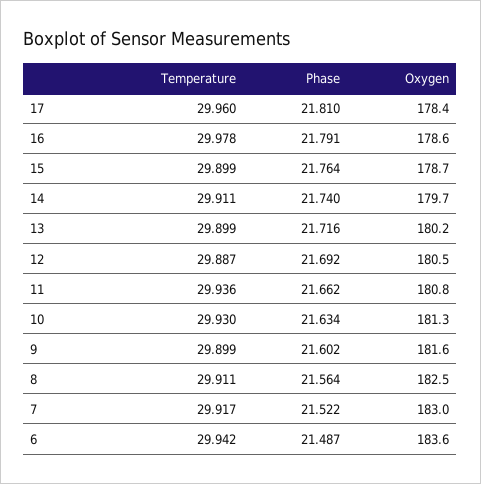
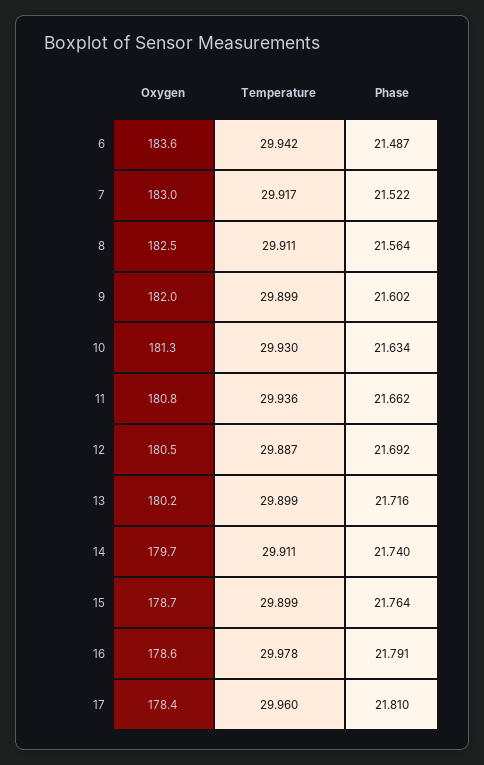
  {
    "Temperature": {
      "17": 29.96,
      "16": 29.978,
      "15": 29.899,
      "14": 29.911,
      "13": 29.899,
      "12": 29.887,
      "11": 29.936,
      "10": 29.93,
      "9": 29.899,
      "8": 29.911,
      "7": 29.917,
      "6": 29.942
    },
    "Phase": {
      "17": 21.81,
      "16": 21.791,
      "15": 21.764,
      "14": 21.74,
      "13": 21.716,
      "12": 21.692,
      "11": 21.662,
      "10": 21.634,
      "9": 21.602,
      "8": 21.564,
      "7": 21.522,
      "6": 21.487
    },
    "Oxygen": {
      "17": 178.4,
      "16": 178.6,
      "15": 178.7,
      "14": 179.7,
      "13": 180.2,
      "12": 180.5,
      "11": 180.8,
      "10": 181.3,
-     "9": 181.6,
+     "9": 182,
      "8": 182.5,
      "7": 183,
      "6": 183.6
    }
  }

